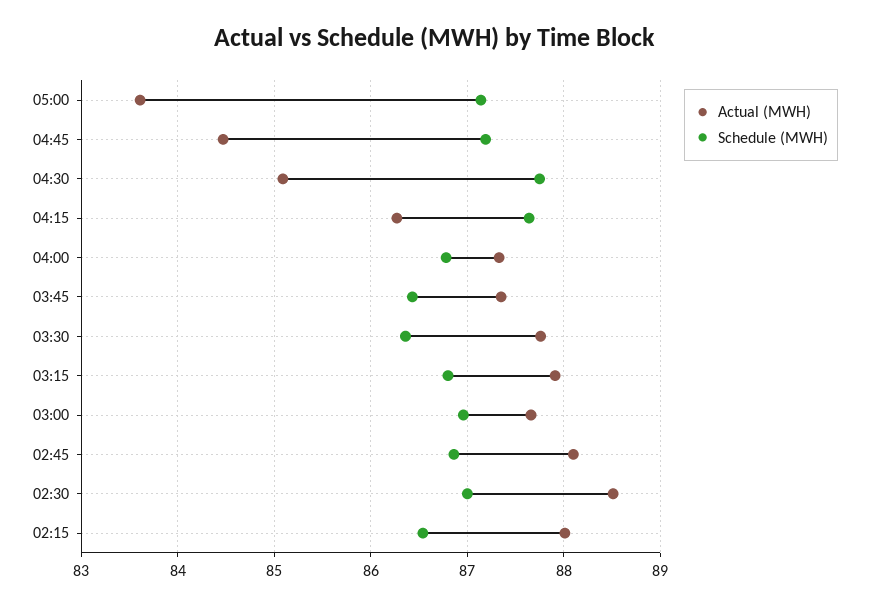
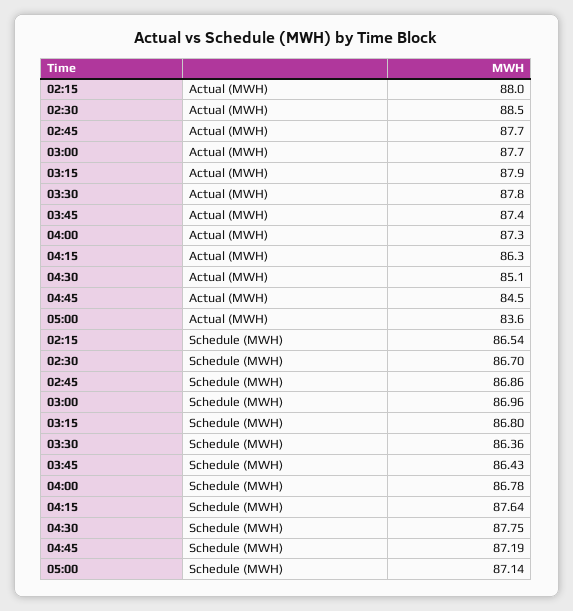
  {
    "Actual (MWH)": {
      "05:00": 83.6,
      "04:45": 84.5,
      "04:30": 85.1,
      "04:15": 86.3,
      "04:00": 87.3,
      "03:45": 87.4,
      "03:30": 87.8,
      "03:15": 87.9,
      "03:00": 87.7,
-     "02:45": 88.1,
+     "02:45": 87.7,
      "02:30": 88.5,
      "02:15": 88
    },
    "Schedule (MWH)": {
      "05:00": 87.14,
      "04:45": 87.19,
      "04:30": 87.75,
      "04:15": 87.64,
      "04:00": 86.78,
      "03:45": 86.43,
      "03:30": 86.36,
      "03:15": 86.8,
      "03:00": 86.96,
      "02:45": 86.86,
-     "02:30": 87,
+     "02:30": 86.7,
      "02:15": 86.54
    }
  }

